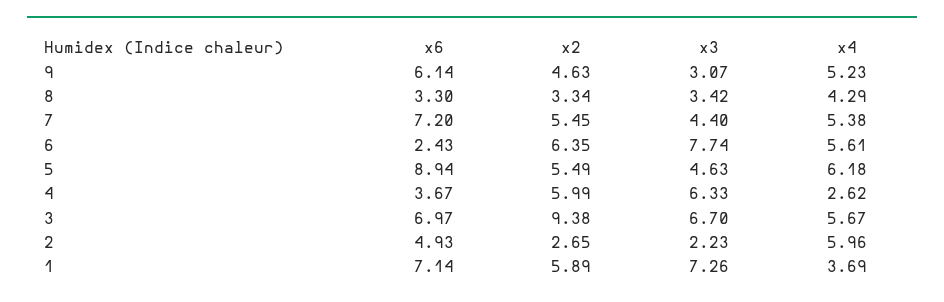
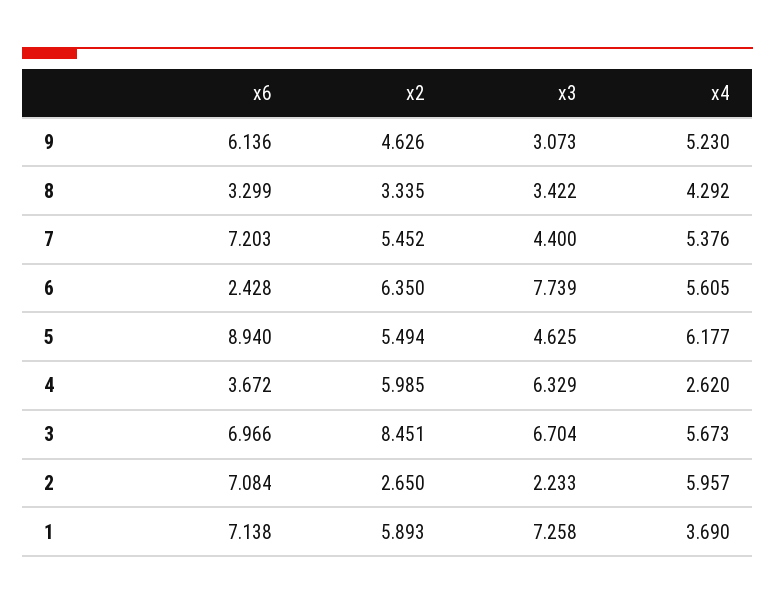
  {
    "x6": {
      "9": 6.136,
      "8": 3.299,
      "7": 7.203,
      "6": 2.428,
      "5": 8.94,
      "4": 3.672,
      "3": 6.966,
-     "2": 4.93,
+     "2": 7.084,
      "1": 7.138
    },
    "x2": {
      "9": 4.626,
      "8": 3.335,
      "7": 5.452,
      "6": 6.35,
      "5": 5.494,
      "4": 5.985,
-     "3": 9.38,
+     "3": 8.451,
      "2": 2.65,
      "1": 5.893
    },
    "x3": {
      "9": 3.073,
      "8": 3.422,
      "7": 4.4,
      "6": 7.739,
      "5": 4.625,
      "4": 6.329,
      "3": 6.704,
      "2": 2.233,
      "1": 7.258
    },
    "x4": {
      "9": 5.23,
      "8": 4.292,
      "7": 5.376,
      "6": 5.605,
      "5": 6.177,
      "4": 2.62,
      "3": 5.673,
      "2": 5.957,
      "1": 3.69
    }
  }

